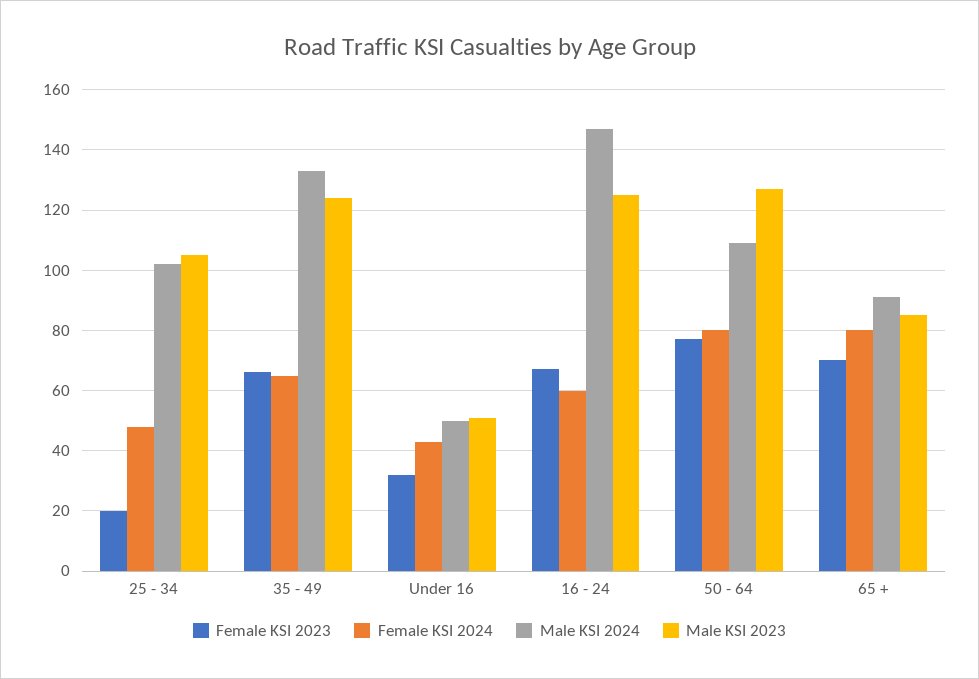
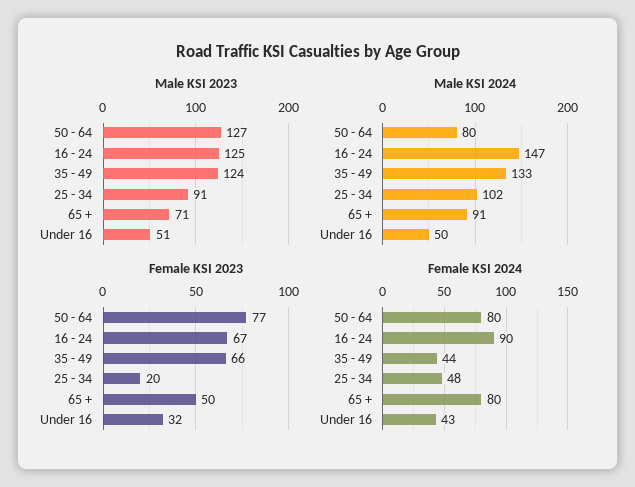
  {
    "Female KSI 2023": {
      "25 - 34": 20,
      "35 - 49": 66,
      "Under 16": 32,
      "16 - 24": 67,
      "50 - 64": 77,
-     "65 +": 70
+     "65 +": 50
    },
    "Female KSI 2024": {
      "25 - 34": 48,
-     "35 - 49": 65,
+     "35 - 49": 44,
      "Under 16": 43,
-     "16 - 24": 60,
+     "16 - 24": 90,
      "50 - 64": 80,
      "65 +": 80
    },
    "Male KSI 2024": {
      "25 - 34": 102,
      "35 - 49": 133,
      "Under 16": 50,
      "16 - 24": 147,
-     "50 - 64": 110,
+     "50 - 64": 80,
      "65 +": 91
    },
    "Male KSI 2023": {
-     "25 - 34": 105,
+     "25 - 34": 91,
      "35 - 49": 124,
      "Under 16": 51,
      "16 - 24": 125,
      "50 - 64": 127,
-     "65 +": 85
+     "65 +": 71
    }
  }

